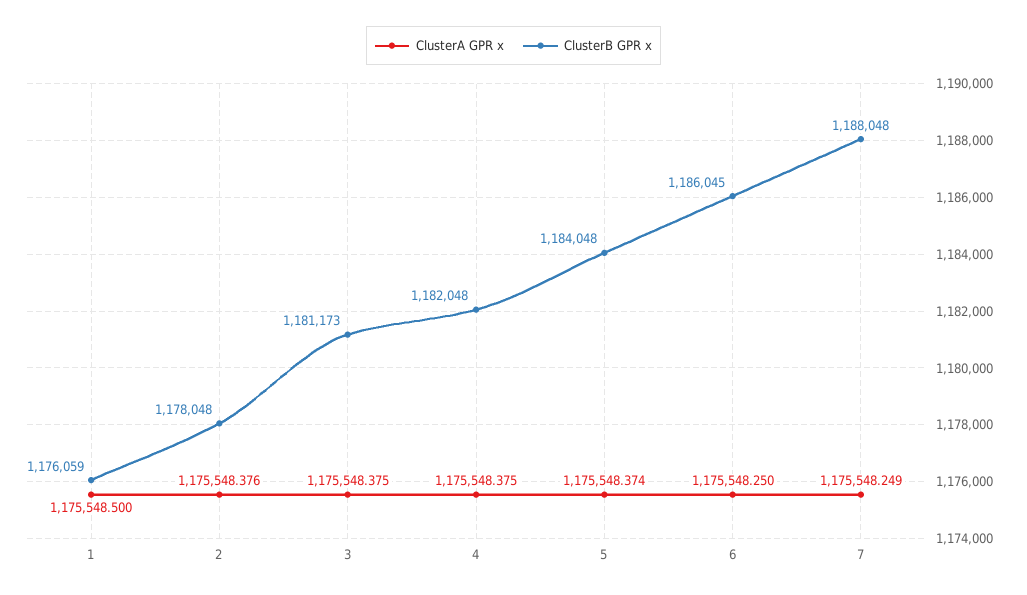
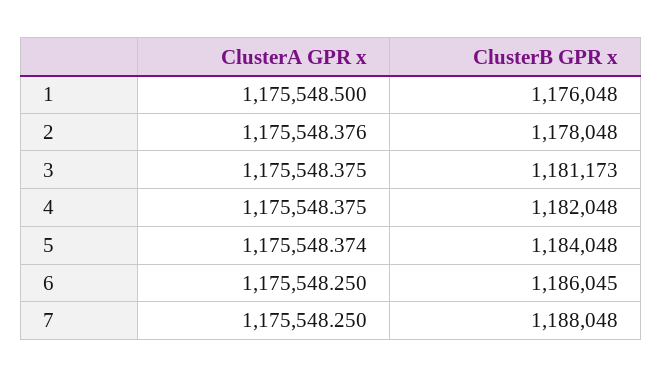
  {
    "ClusterA GPR x": {
      "1": 1175548.5,
      "2": 1175548.376,
      "3": 1175548.375,
      "4": 1175548.375,
      "5": 1175548.374,
      "6": 1175548.25,
-     "7": 1175548.249
+     "7": 1175548.25
    },
    "ClusterB GPR x": {
-     "1": 1176059,
+     "1": 1176048,
      "2": 1178048,
      "3": 1181173,
      "4": 1182048,
      "5": 1184048,
      "6": 1186045,
      "7": 1188048
    }
  }

